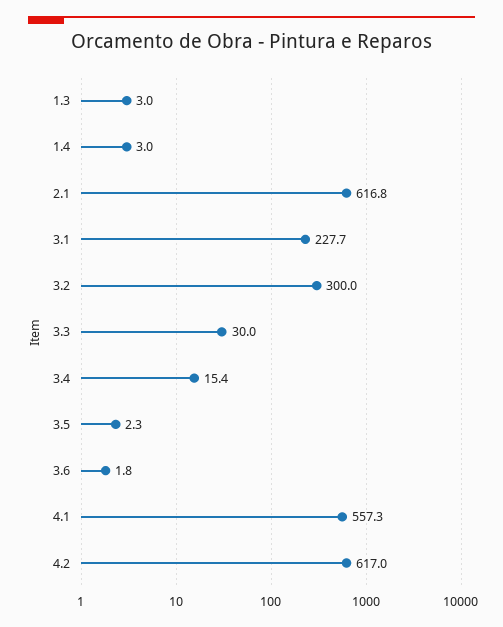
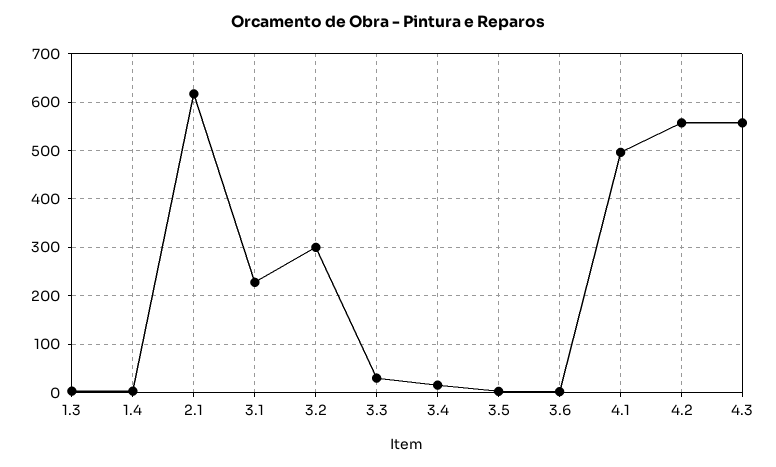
  {
    "1.3": 3,
    "1.4": 3,
    "2.1": 616.8,
    "3.1": 227.7,
    "3.2": 300,
    "3.3": 30,
    "3.4": 15.4,
    "3.5": 2.3,
    "3.6": 1.8,
-   "4.1": 557.3,
+   "4.1": 500,
-   "4.2": 617
+   "4.2": 560,
+   "4.3": 560
  }

